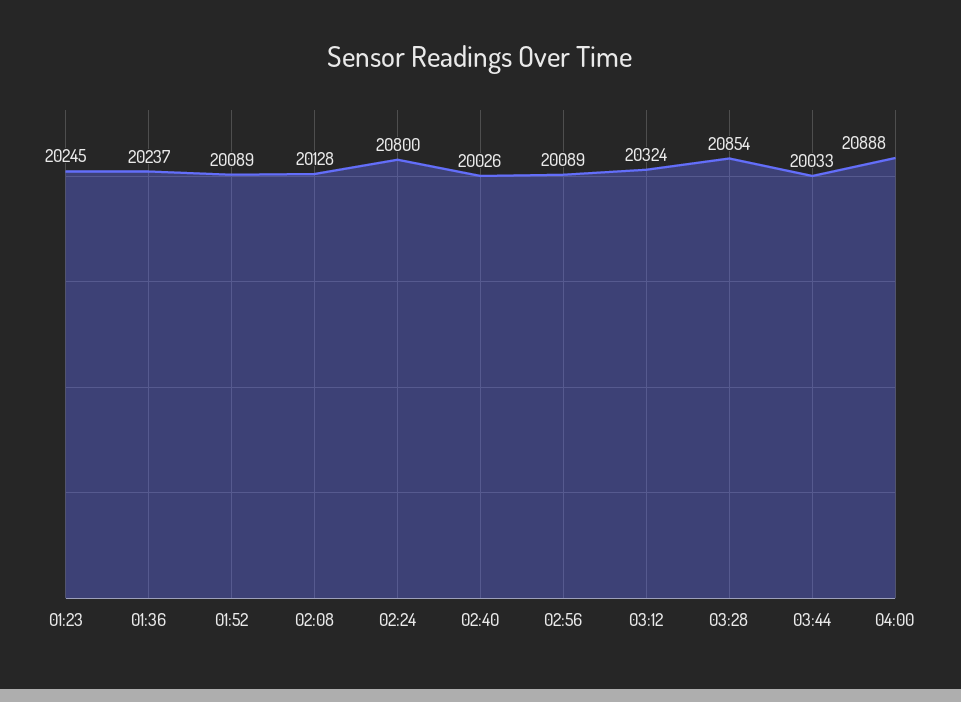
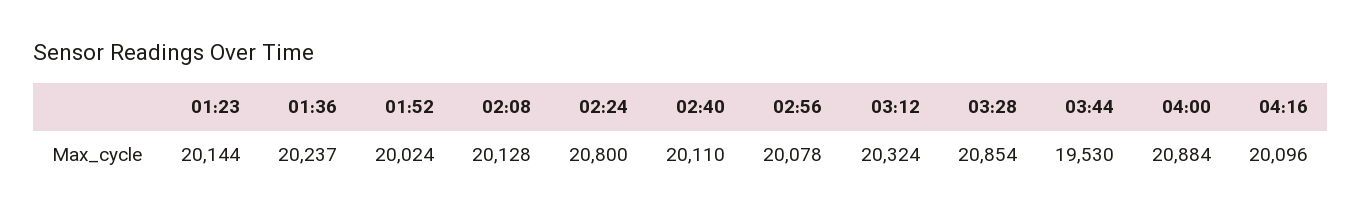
  {
-   "01:23": 20245,
+   "01:23": 20144,
    "01:36": 20237,
-   "01:52": 20089,
+   "01:52": 20024,
    "02:08": 20128,
    "02:24": 20800,
-   "02:40": 20026,
+   "02:40": 20110,
-   "02:56": 20089,
+   "02:56": 20078,
    "03:12": 20324,
    "03:28": 20854,
-   "03:44": 20033,
+   "03:44": 19530,
-   "04:00": 20888
+   "04:00": 20884,
+   "04:16": 20096
  }

